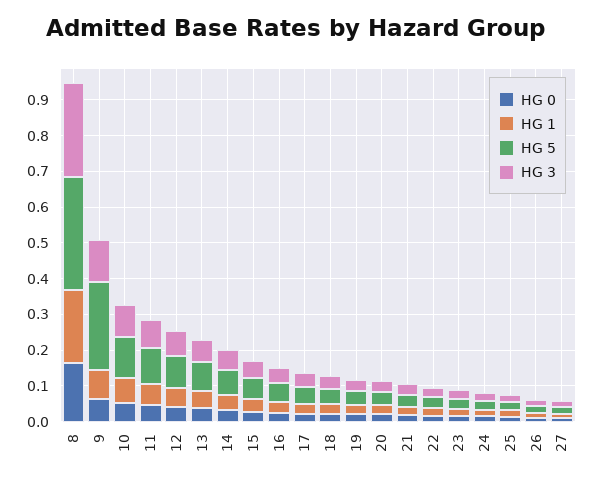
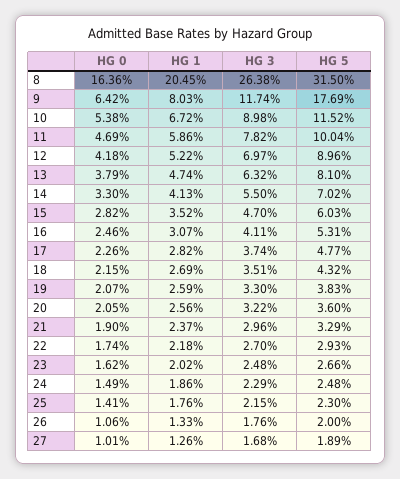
  {
    "HG 0": {
      "8": 0.1636,
      "9": 0.0642,
      "10": 0.0538,
      "11": 0.0469,
      "12": 0.0418,
      "13": 0.0379,
      "14": 0.033,
      "15": 0.0282,
      "16": 0.0246,
      "17": 0.0226,
      "18": 0.0215,
      "19": 0.0207,
      "20": 0.0205,
      "21": 0.019,
      "22": 0.0174,
      "23": 0.0162,
      "24": 0.0149,
      "25": 0.0141,
      "26": 0.0106,
      "27": 0.0101
    },
    "HG 1": {
      "8": 0.2045,
      "9": 0.0803,
      "10": 0.0672,
      "11": 0.0586,
      "12": 0.0522,
      "13": 0.0474,
      "14": 0.0413,
      "15": 0.0352,
      "16": 0.0307,
      "17": 0.0282,
      "18": 0.0269,
      "19": 0.0259,
      "20": 0.0256,
      "21": 0.0237,
      "22": 0.0218,
      "23": 0.0202,
      "24": 0.0186,
      "25": 0.0176,
      "26": 0.0133,
      "27": 0.0126
    },
    "HG 5": {
      "8": 0.315,
-     "9": 0.25,
+     "9": 0.1769,
      "10": 0.1152,
      "11": 0.1004,
      "12": 0.0896,
      "13": 0.081,
      "14": 0.0702,
      "15": 0.0603,
      "16": 0.0531,
      "17": 0.0477,
      "18": 0.0432,
      "19": 0.0383,
      "20": 0.036,
      "21": 0.0329,
      "22": 0.0293,
      "23": 0.0266,
      "24": 0.0248,
      "25": 0.023,
      "26": 0.02,
      "27": 0.0189
    },
    "HG 3": {
      "8": 0.2638,
      "9": 0.1174,
      "10": 0.0898,
      "11": 0.0782,
      "12": 0.0697,
      "13": 0.0632,
      "14": 0.055,
      "15": 0.047,
      "16": 0.0411,
      "17": 0.0374,
      "18": 0.0351,
      "19": 0.033,
      "20": 0.0322,
      "21": 0.0296,
      "22": 0.027,
      "23": 0.0248,
      "24": 0.0229,
      "25": 0.0215,
      "26": 0.0176,
      "27": 0.0168
    }
  }

